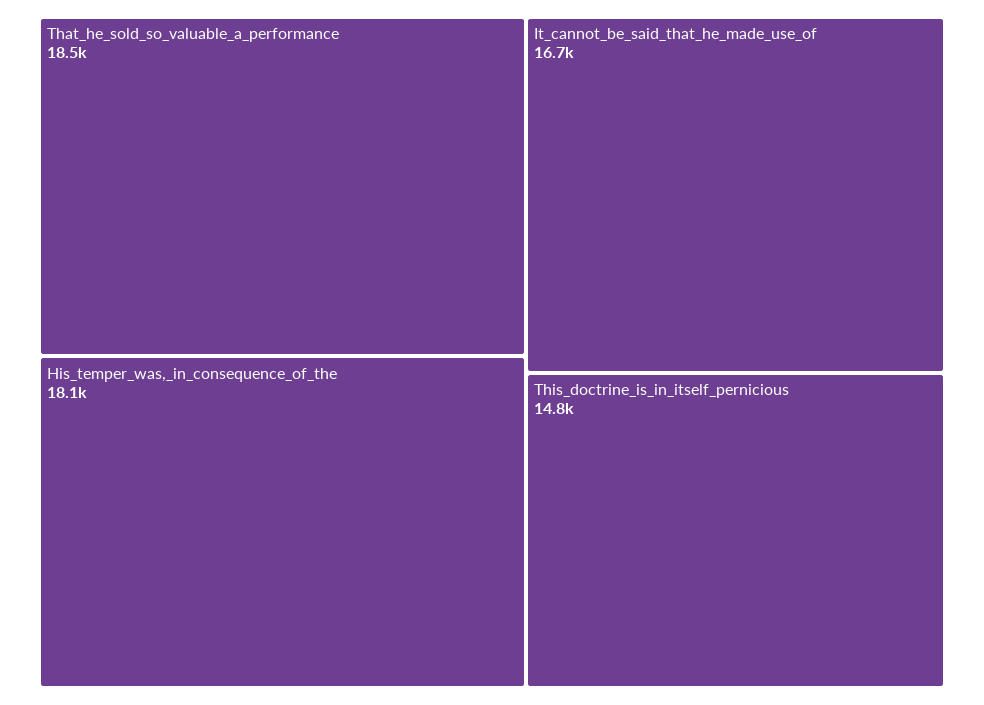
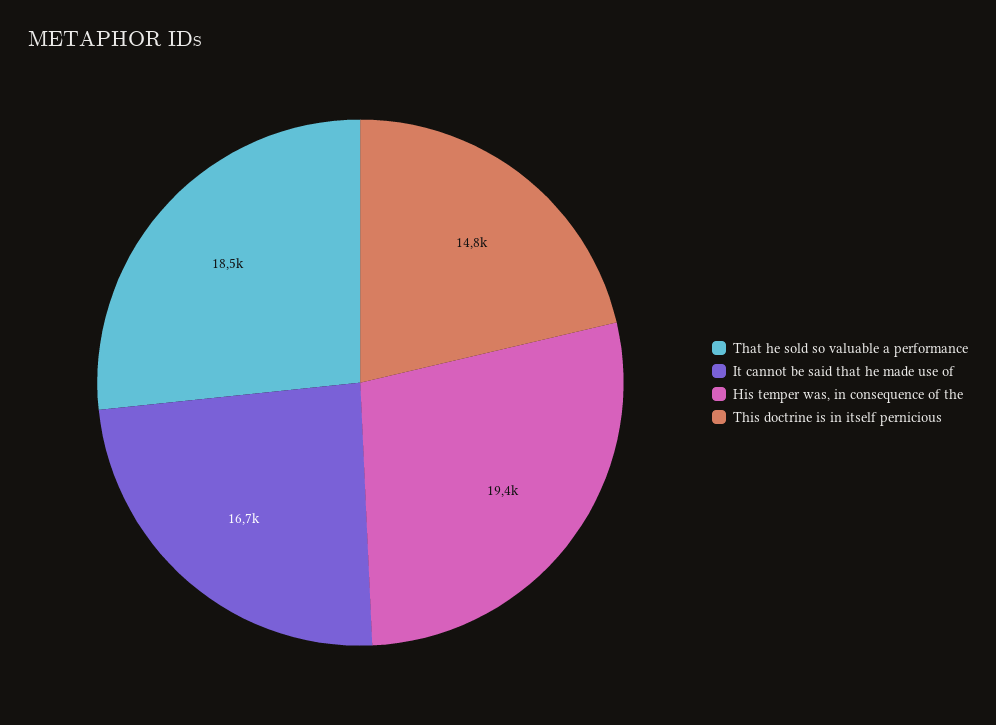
  {
    "That_he_sold_so_valuable_a_performance": 18500,
-   "His_temper_was,_in_consequence_of_the": 18100,
+   "His_temper_was,_in_consequence_of_the": 19400,
    "It_cannot_be_said_that_he_made_use_of": 16700,
    "This_doctrine_is_in_itself_pernicious": 14800
  }

